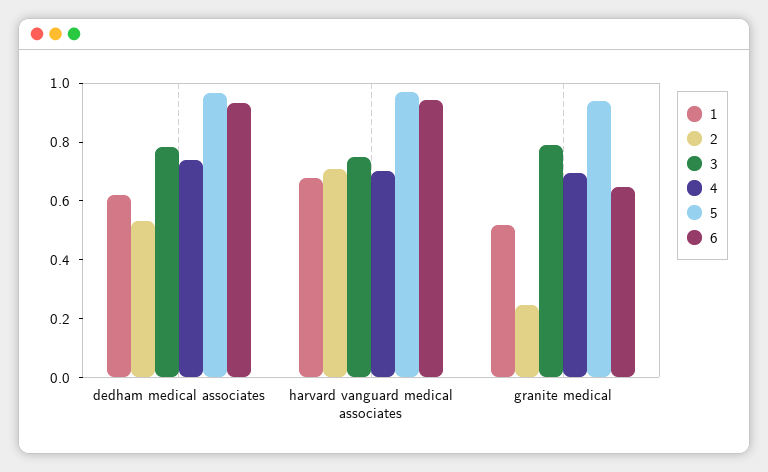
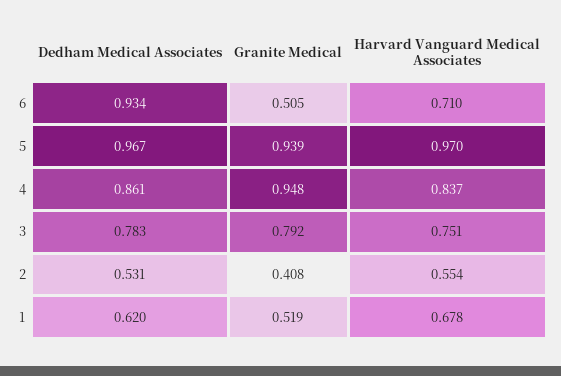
  {
    "1": {
      "dedham medical associates": 0.62,
      "harvard vanguard medical associates": 0.678,
      "granite medical": 0.519
    },
    "2": {
      "dedham medical associates": 0.531,
-     "harvard vanguard medical associates": 0.7,
+     "harvard vanguard medical associates": 0.554,
-     "granite medical": 0.25
+     "granite medical": 0.408
    },
    "3": {
      "dedham medical associates": 0.783,
      "harvard vanguard medical associates": 0.751,
      "granite medical": 0.792
    },
    "4": {
-     "dedham medical associates": 0.75,
+     "dedham medical associates": 0.861,
-     "harvard vanguard medical associates": 0.7,
+     "harvard vanguard medical associates": 0.837,
-     "granite medical": 0.7
+     "granite medical": 0.948
    },
    "5": {
      "dedham medical associates": 0.967,
      "harvard vanguard medical associates": 0.97,
      "granite medical": 0.939
    },
    "6": {
      "dedham medical associates": 0.934,
-     "harvard vanguard medical associates": 0.95,
+     "harvard vanguard medical associates": 0.71,
-     "granite medical": 0.65
+     "granite medical": 0.505
    }
  }

